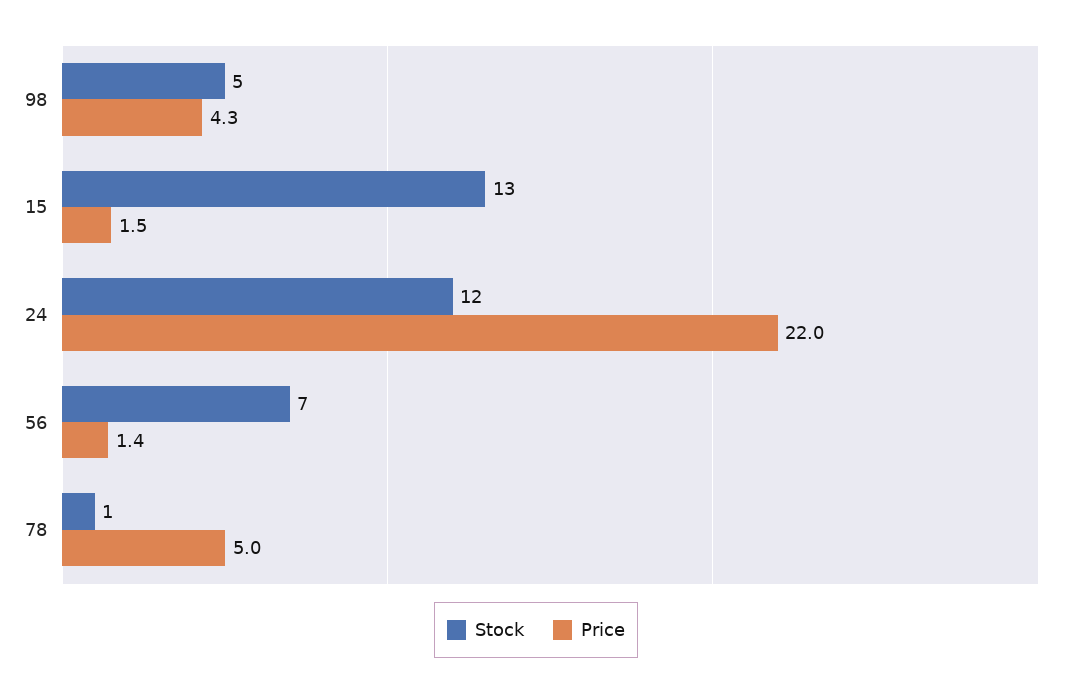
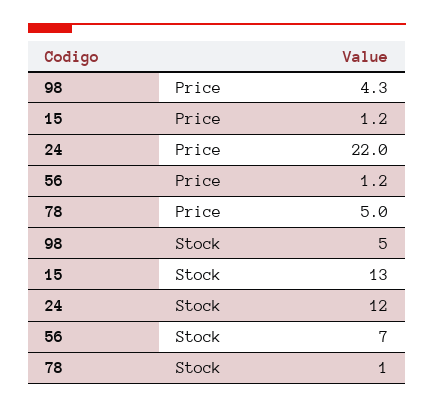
  {
    "Stock": {
      "98": 5,
      "15": 13,
      "24": 12,
      "56": 7,
      "78": 1
    },
    "Price": {
      "98": 4.3,
-     "15": 1.5,
+     "15": 1.2,
      "24": 22,
-     "56": 1.4,
+     "56": 1.2,
      "78": 5
    }
  }

